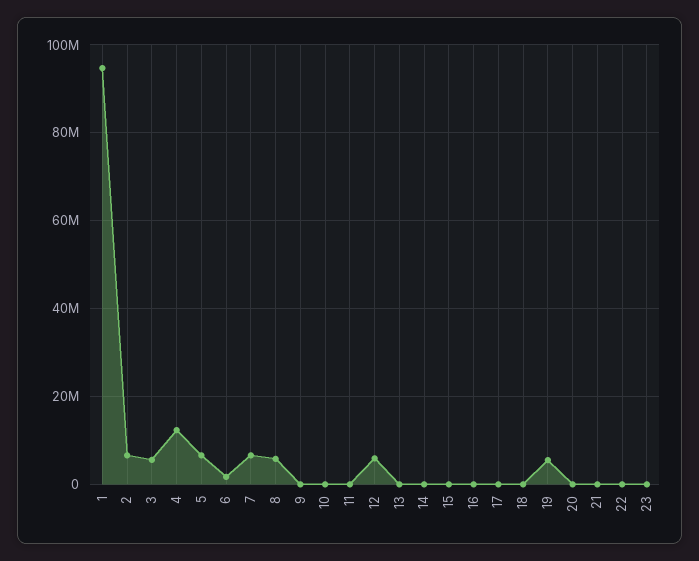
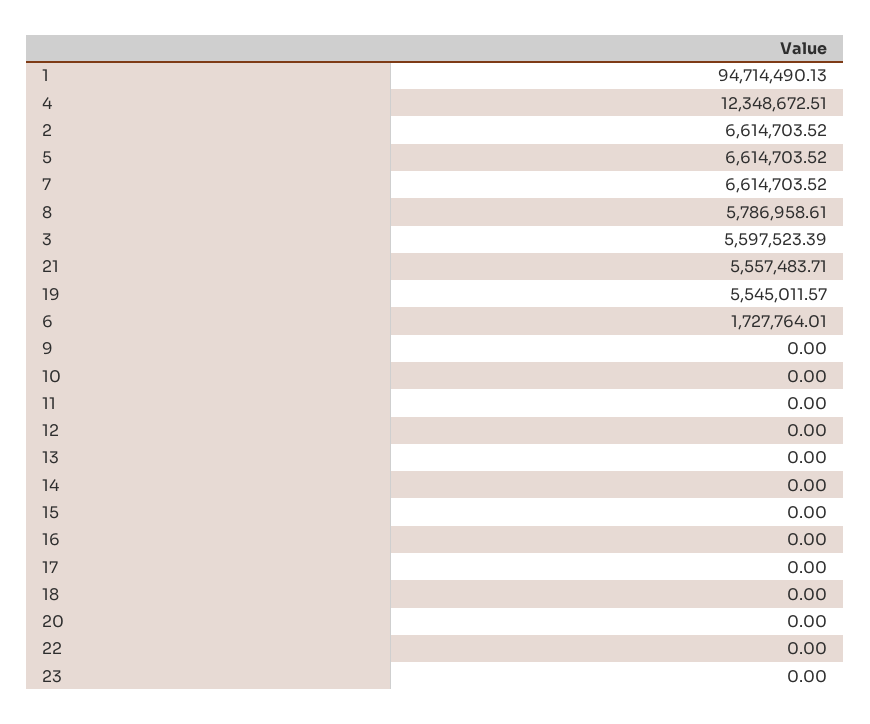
  {
    "1": 94714490.13,
    "2": 6614703.52,
    "3": 5597523.39,
    "4": 12348672.51,
    "5": 6614703.52,
    "6": 1727764.01,
    "7": 6614703.52,
    "8": 5786958.61,
    "9": 0,
    "10": 0,
    "11": 0,
-   "12": 6000000,
+   "12": 0,
    "13": 0,
    "14": 0,
    "15": 0,
    "16": 0,
    "17": 0,
    "18": 0,
    "19": 5545011.57,
    "20": 0,
-   "21": 0,
+   "21": 5557483.71,
    "22": 0,
    "23": 0
  }

